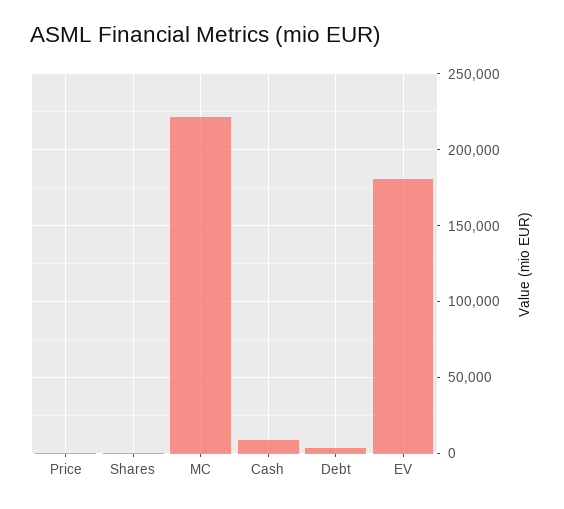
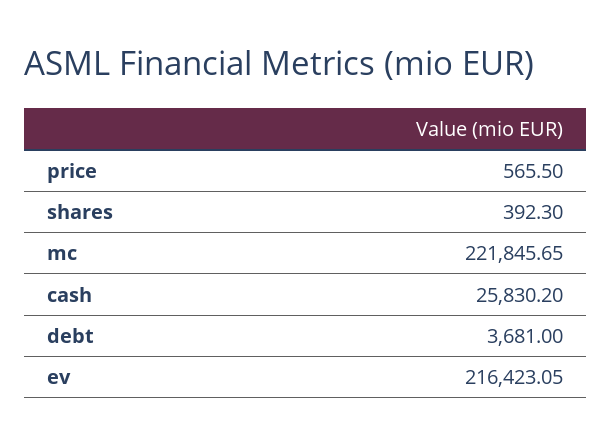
  {
    "Price": 565.5,
    "Shares": 392.3,
    "MC": 221845.65,
-   "Cash": 10000,
+   "Cash": 25830.2,
    "Debt": 3681,
-   "EV": 180000
+   "EV": 216423.05
  }

